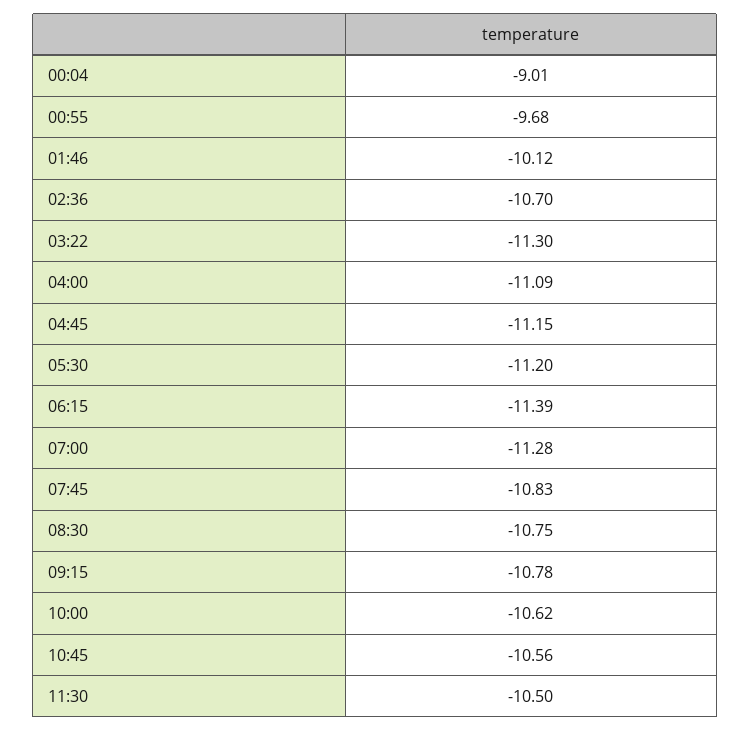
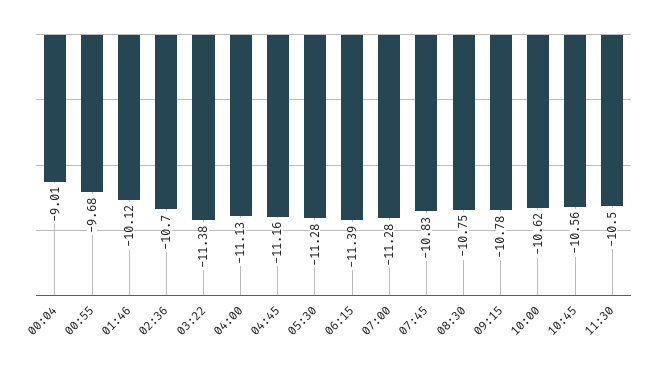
  {
    "00:04": -9.01,
    "00:55": -9.68,
    "01:46": -10.12,
    "02:36": -10.7,
-   "03:22": -11.3,
+   "03:22": -11.38,
-   "04:00": -11.09,
+   "04:00": -11.13,
-   "04:45": -11.15,
+   "04:45": -11.16,
-   "05:30": -11.2,
+   "05:30": -11.28,
    "06:15": -11.39,
    "07:00": -11.28,
    "07:45": -10.83,
    "08:30": -10.75,
    "09:15": -10.78,
    "10:00": -10.62,
    "10:45": -10.56,
    "11:30": -10.5
  }

